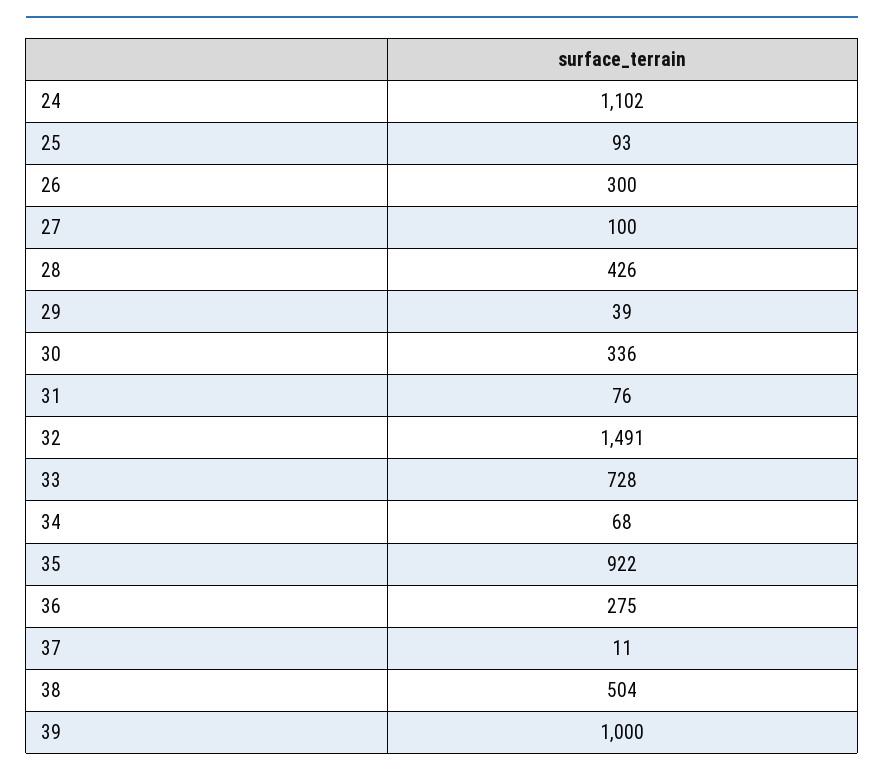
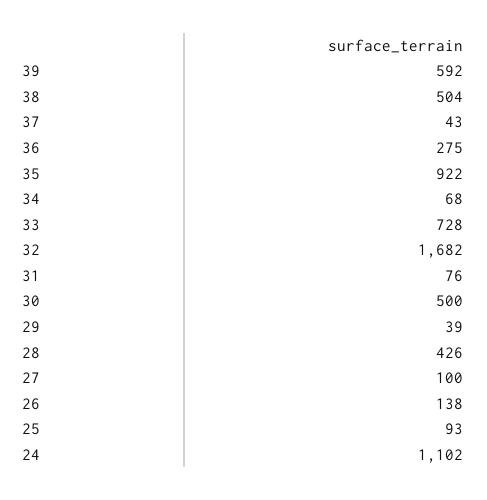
  {
    "24": 1102,
    "25": 93,
-   "26": 300,
+   "26": 138,
    "27": 100,
    "28": 426,
    "29": 39,
-   "30": 336,
+   "30": 500,
    "31": 76,
-   "32": 1491,
+   "32": 1682,
    "33": 728,
    "34": 68,
    "35": 922,
    "36": 275,
-   "37": 11,
+   "37": 43,
    "38": 504,
-   "39": 1000
+   "39": 592
  }

